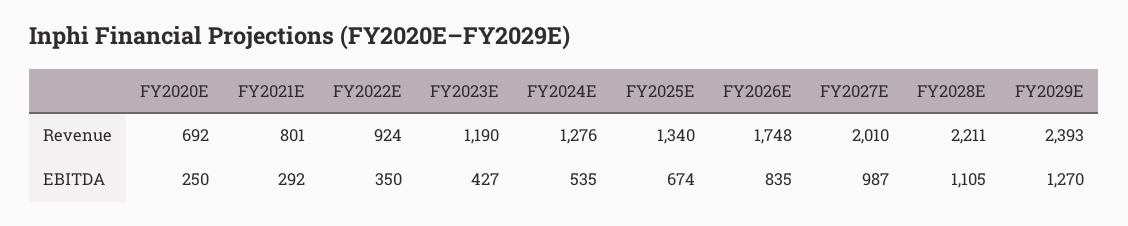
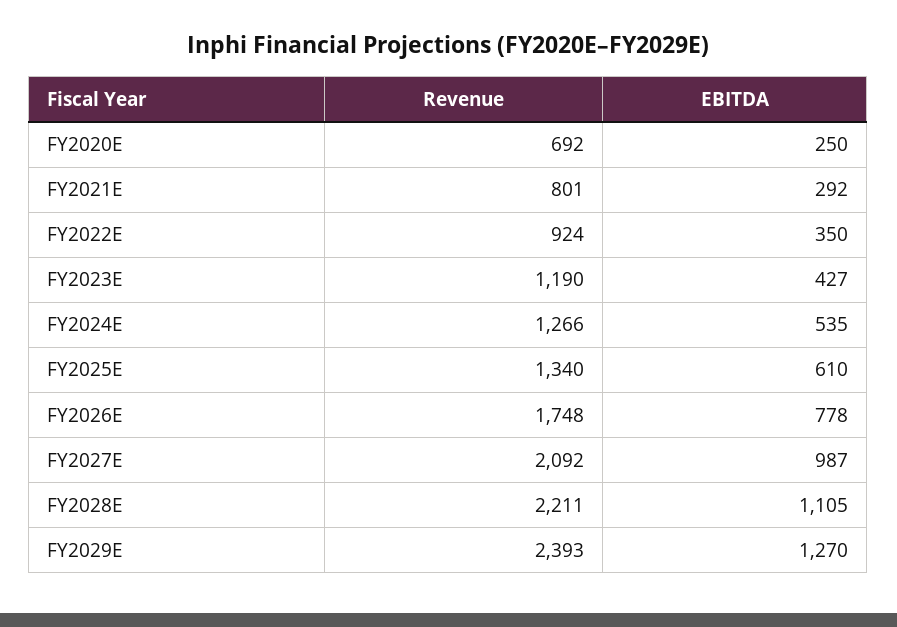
  {
    "FY2020E": {
      "Revenue": 692,
      "EBITDA": 250
    },
    "FY2021E": {
      "Revenue": 801,
      "EBITDA": 292
    },
    "FY2022E": {
      "Revenue": 924,
      "EBITDA": 350
    },
    "FY2023E": {
      "Revenue": 1190,
      "EBITDA": 427
    },
    "FY2024E": {
-     "Revenue": 1276,
+     "Revenue": 1266,
      "EBITDA": 535
    },
    "FY2025E": {
      "Revenue": 1340,
-     "EBITDA": 674
+     "EBITDA": 610
    },
    "FY2026E": {
      "Revenue": 1748,
-     "EBITDA": 835
+     "EBITDA": 778
    },
    "FY2027E": {
-     "Revenue": 2010,
+     "Revenue": 2092,
      "EBITDA": 987
    },
    "FY2028E": {
      "Revenue": 2211,
      "EBITDA": 1105
    },
    "FY2029E": {
      "Revenue": 2393,
      "EBITDA": 1270
    }
  }

